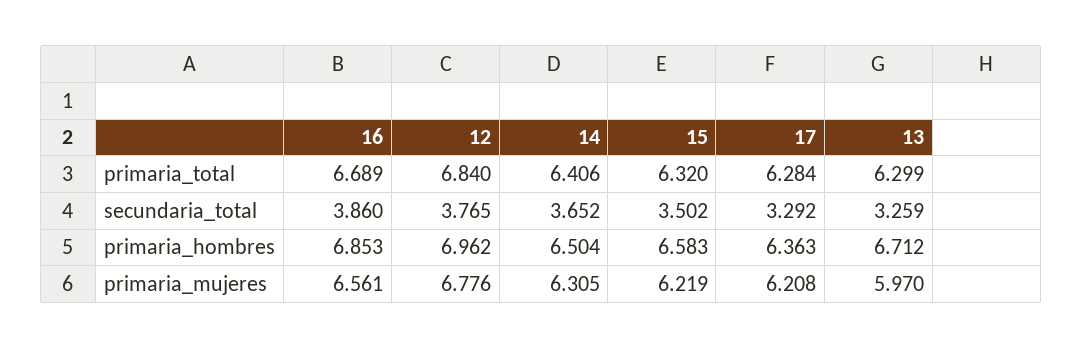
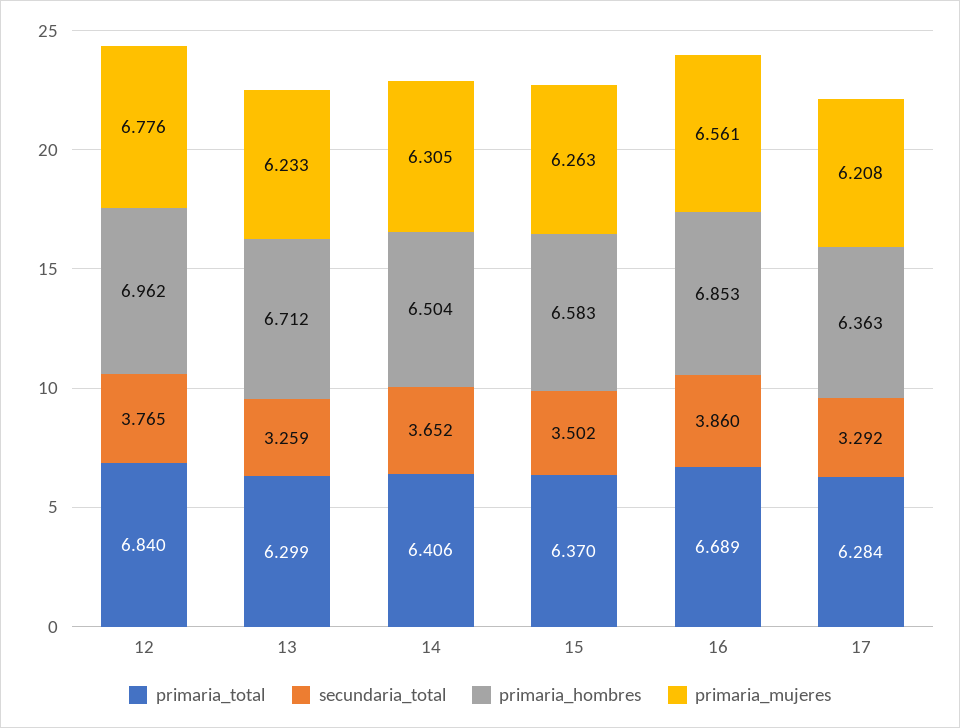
  {
    "primaria_total": {
      "16": 6.689,
      "12": 6.84,
      "14": 6.406,
-     "15": 6.32,
+     "15": 6.37,
      "17": 6.284,
      "13": 6.299
    },
    "secundaria_total": {
      "16": 3.86,
      "12": 3.765,
      "14": 3.652,
      "15": 3.502,
      "17": 3.292,
      "13": 3.259
    },
    "primaria_hombres": {
      "16": 6.853,
      "12": 6.962,
      "14": 6.504,
      "15": 6.583,
      "17": 6.363,
      "13": 6.712
    },
    "primaria_mujeres": {
      "16": 6.561,
      "12": 6.776,
      "14": 6.305,
-     "15": 6.219,
+     "15": 6.263,
      "17": 6.208,
-     "13": 5.97
+     "13": 6.233
    }
  }

